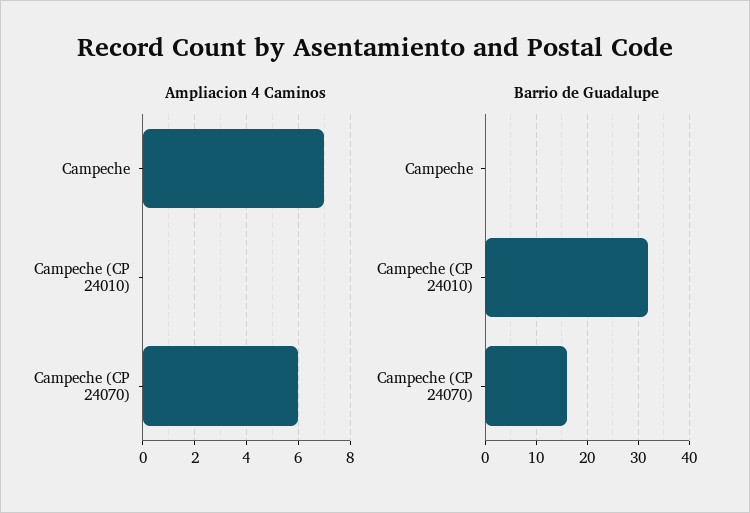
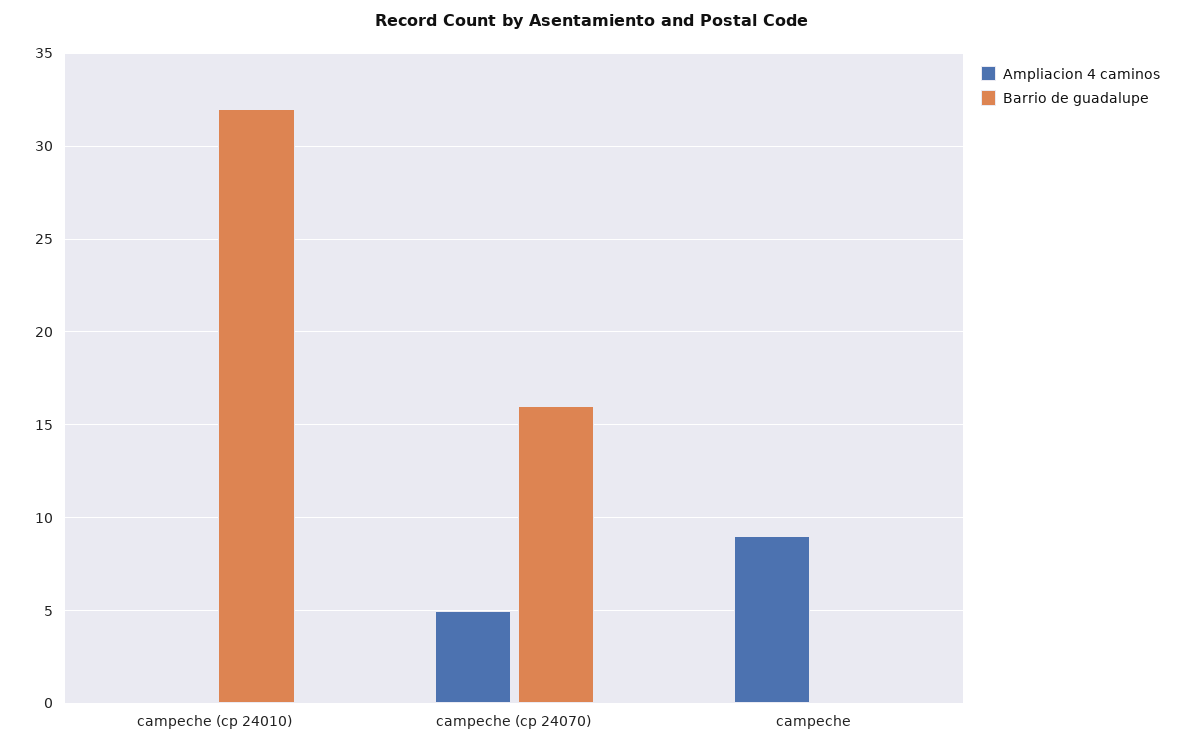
  {
    "Ampliacion 4 Caminos": {
-     "Campeche": 7,
+     "Campeche": 9,
      "Campeche (CP 24010)": 0,
-     "Campeche (CP 24070)": 6
+     "Campeche (CP 24070)": 5
    },
    "Barrio de Guadalupe": {
      "Campeche": 0,
      "Campeche (CP 24010)": 32,
      "Campeche (CP 24070)": 16
    }
  }

